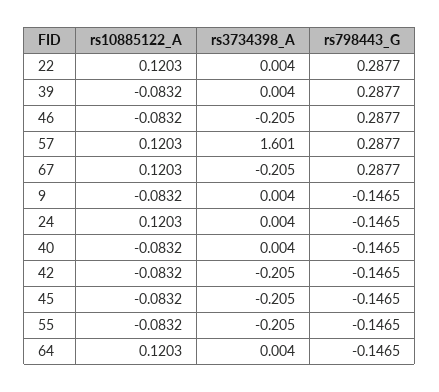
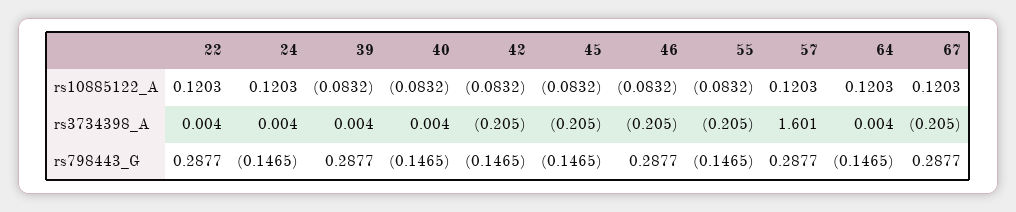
  {
    "rs10885122_A": {
      "22": 0.1203,
      "39": -0.0832,
      "46": -0.0832,
      "57": 0.1203,
      "67": 0.1203,
-     "9": -0.0832,
      "24": 0.1203,
      "40": -0.0832,
      "42": -0.0832,
      "45": -0.0832,
      "55": -0.0832,
      "64": 0.1203
    },
    "rs3734398_A": {
      "22": 0.004,
      "39": 0.004,
      "46": -0.205,
      "57": 1.601,
      "67": -0.205,
-     "9": 0.004,
      "24": 0.004,
      "40": 0.004,
      "42": -0.205,
      "45": -0.205,
      "55": -0.205,
      "64": 0.004
    },
    "rs798443_G": {
      "22": 0.2877,
      "39": 0.2877,
      "46": 0.2877,
      "57": 0.2877,
      "67": 0.2877,
-     "9": -0.1465,
      "24": -0.1465,
      "40": -0.1465,
      "42": -0.1465,
      "45": -0.1465,
      "55": -0.1465,
      "64": -0.1465
    }
  }

